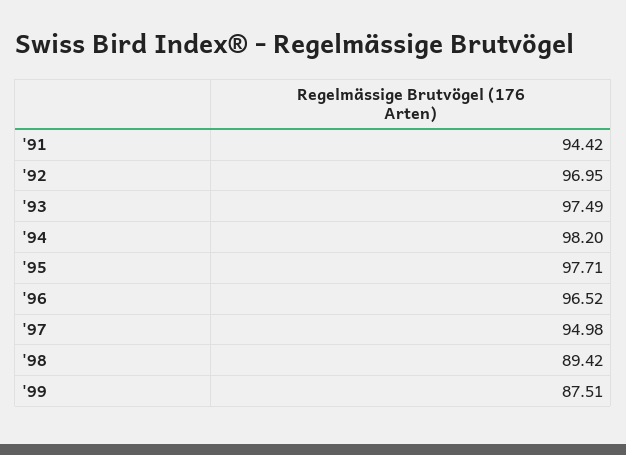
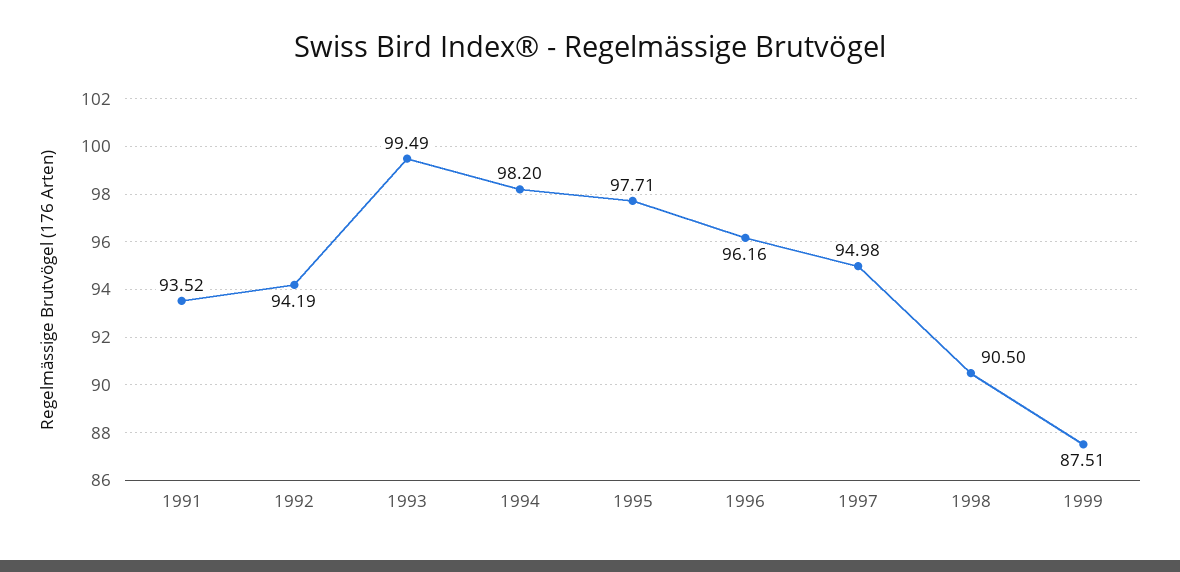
  {
-   "'91": 94.42,
+   "'91": 93.52,
-   "'92": 96.95,
+   "'92": 94.19,
-   "'93": 97.49,
+   "'93": 99.49,
    "'94": 98.2,
    "'95": 97.71,
-   "'96": 96.52,
+   "'96": 96.16,
    "'97": 94.98,
-   "'98": 89.42,
+   "'98": 90.5,
    "'99": 87.51
  }

